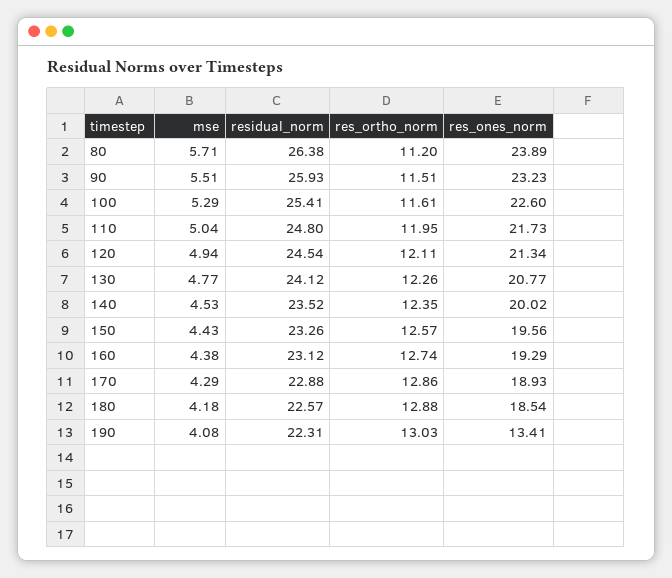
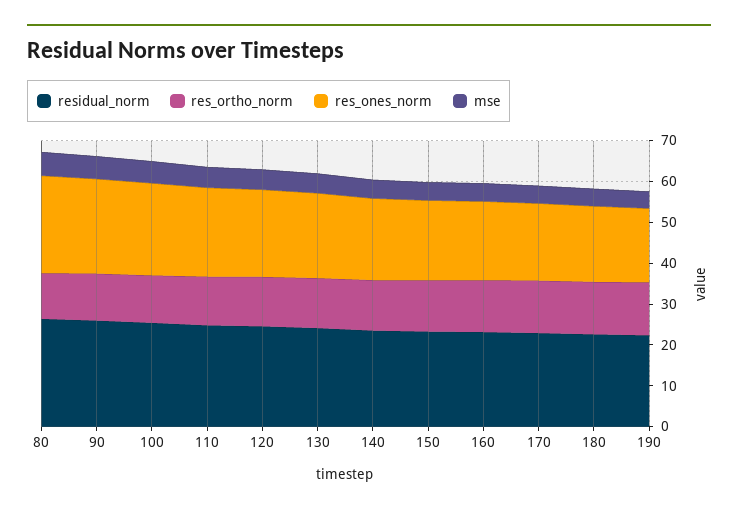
  {
    "mse": {
      "80": 5.71,
      "90": 5.51,
      "100": 5.29,
      "110": 5.04,
      "120": 4.94,
      "130": 4.77,
      "140": 4.53,
      "150": 4.43,
      "160": 4.38,
      "170": 4.29,
      "180": 4.18,
      "190": 4.08
    },
    "residual_norm": {
      "80": 26.38,
      "90": 25.93,
      "100": 25.41,
      "110": 24.8,
      "120": 24.54,
      "130": 24.12,
      "140": 23.52,
      "150": 23.26,
      "160": 23.12,
      "170": 22.88,
      "180": 22.57,
      "190": 22.31
    },
    "res_ortho_norm": {
      "80": 11.2,
      "90": 11.51,
      "100": 11.61,
      "110": 11.95,
      "120": 12.11,
      "130": 12.26,
      "140": 12.35,
      "150": 12.57,
      "160": 12.74,
      "170": 12.86,
      "180": 12.88,
      "190": 13.03
    },
    "res_ones_norm": {
      "80": 23.89,
      "90": 23.23,
      "100": 22.6,
      "110": 21.73,
      "120": 21.34,
      "130": 20.77,
      "140": 20.02,
      "150": 19.56,
      "160": 19.29,
      "170": 18.93,
      "180": 18.54,
-     "190": 13.41
+     "190": 18
    }
  }

